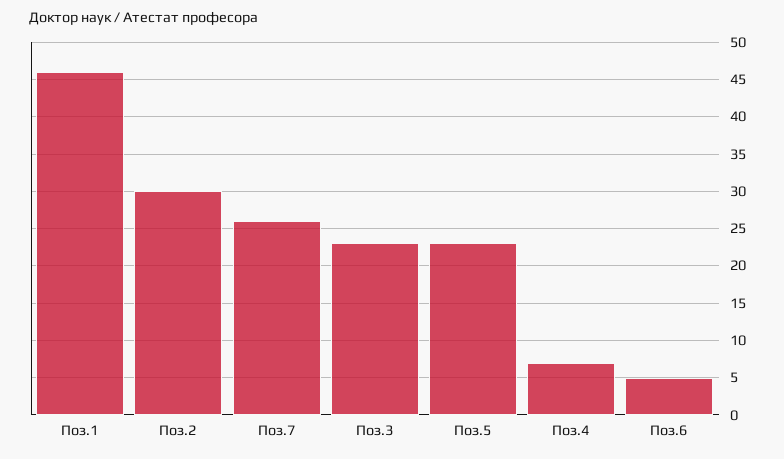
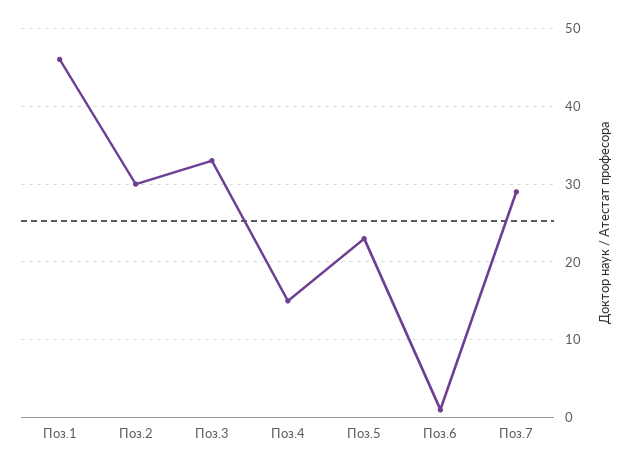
  {
    "Поз.1": 46,
    "Поз.2": 30,
-   "Поз.7": 26,
+   "Поз.7": 29,
-   "Поз.3": 23,
+   "Поз.3": 33,
    "Поз.5": 23,
-   "Поз.4": 7,
+   "Поз.4": 15,
-   "Поз.6": 5
+   "Поз.6": 1
  }

